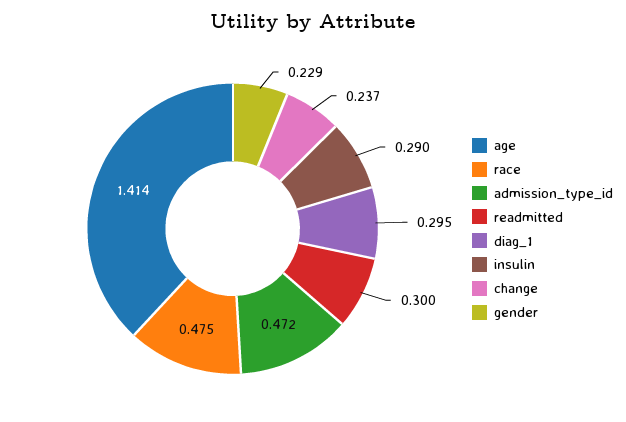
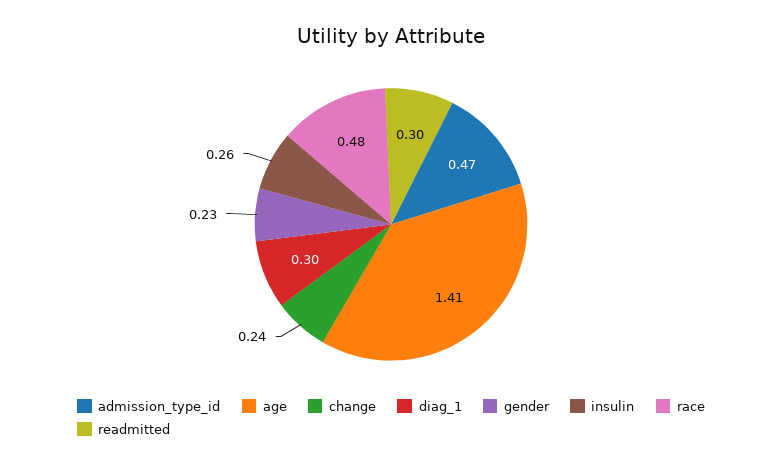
  {
    "age": 1.414,
    "race": 0.475,
    "admission_type_id": 0.472,
    "readmitted": 0.3,
    "diag_1": 0.295,
-   "insulin": 0.29,
+   "insulin": 0.26,
    "change": 0.237,
    "gender": 0.229
  }

